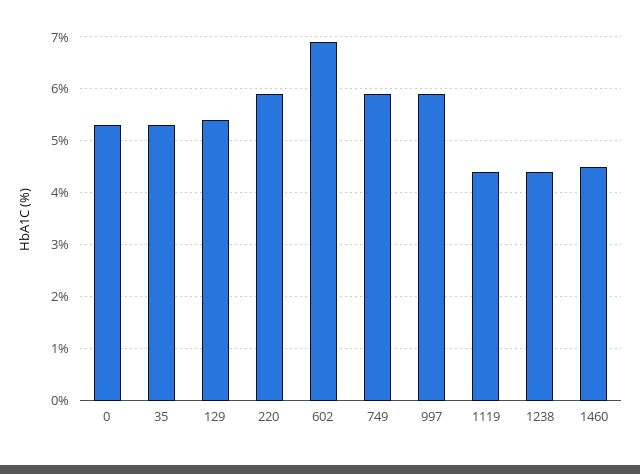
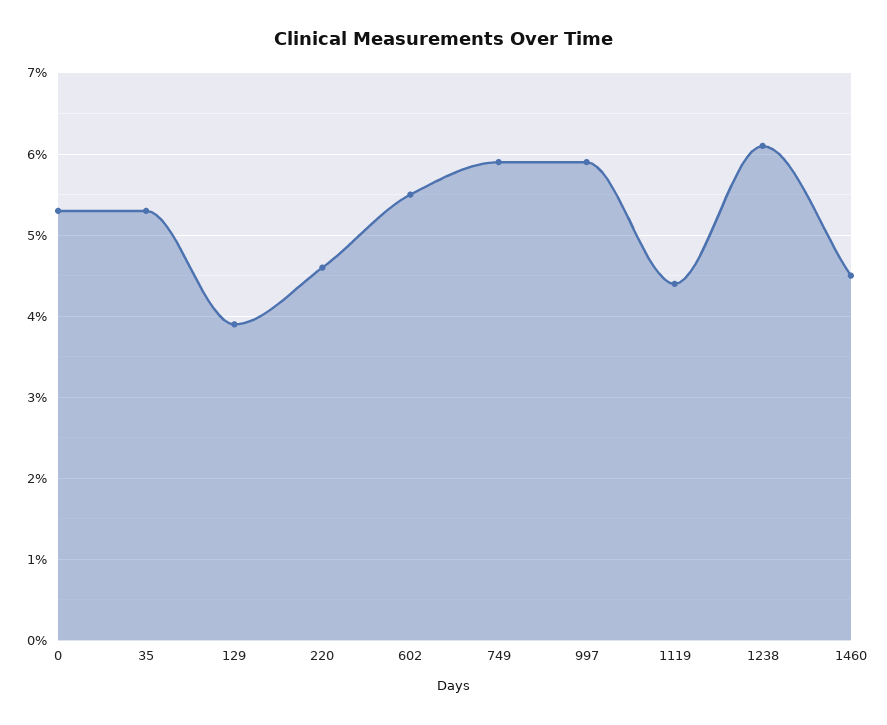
  {
    "0": 5.3,
    "35": 5.3,
-   "129": 5.5,
+   "129": 3.9,
-   "220": 6,
+   "220": 4.6,
-   "602": 7,
+   "602": 5.5,
    "749": 5.9,
    "997": 5.9,
    "1119": 4.4,
-   "1238": 4.5,
+   "1238": 6.1,
    "1460": 4.5
  }

